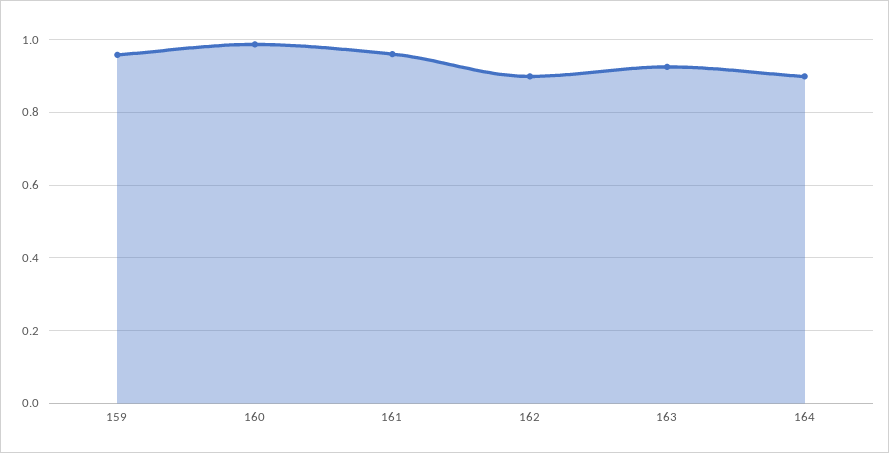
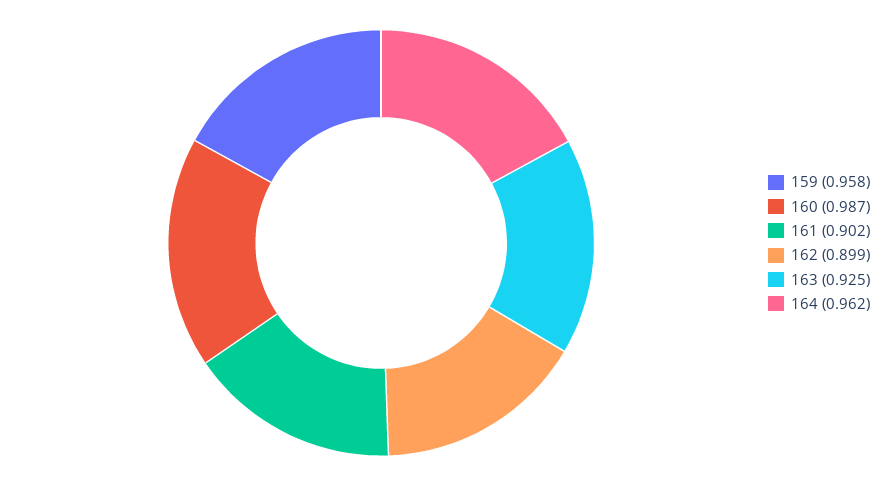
  {
    "159": 0.958,
    "160": 0.987,
-   "161": 0.96,
+   "161": 0.902,
    "162": 0.899,
    "163": 0.925,
-   "164": 0.9
+   "164": 0.962
  }

